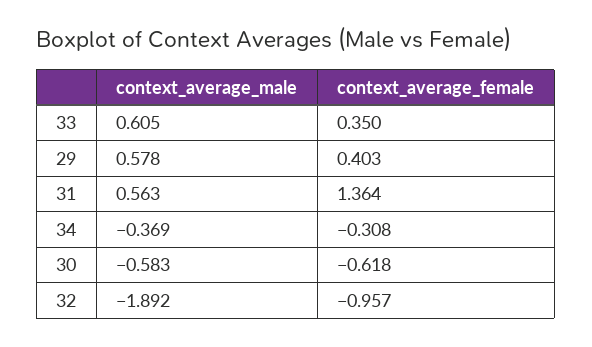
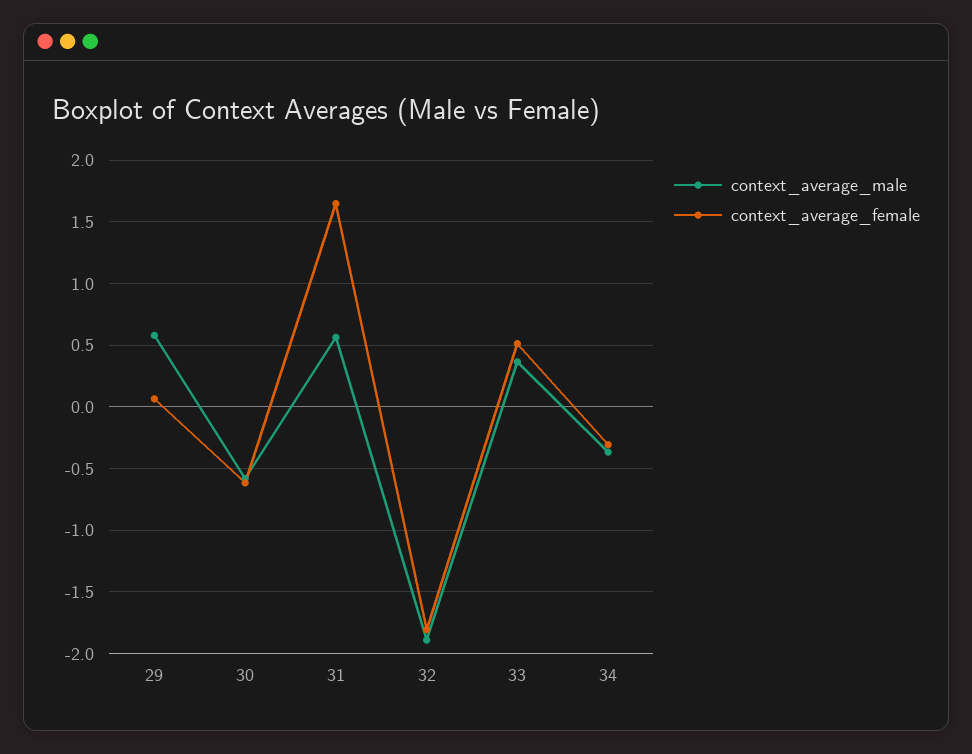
  {
    "context_average_male": {
-     "33": 0.605,
+     "33": 0.35,
      "29": 0.578,
      "31": 0.563,
      "34": -0.369,
      "30": -0.583,
      "32": -1.892
    },
    "context_average_female": {
-     "33": 0.35,
+     "33": 0.5,
-     "29": 0.403,
+     "29": 0.05,
-     "31": 1.364,
+     "31": 1.65,
      "34": -0.308,
      "30": -0.618,
-     "32": -0.957
+     "32": -1.8
    }
  }

